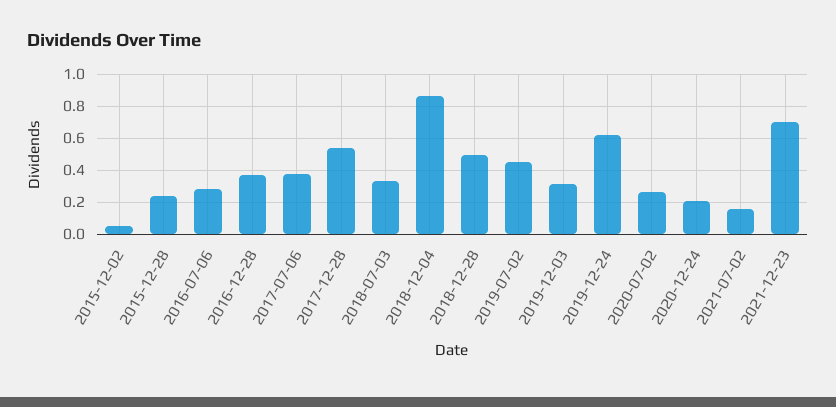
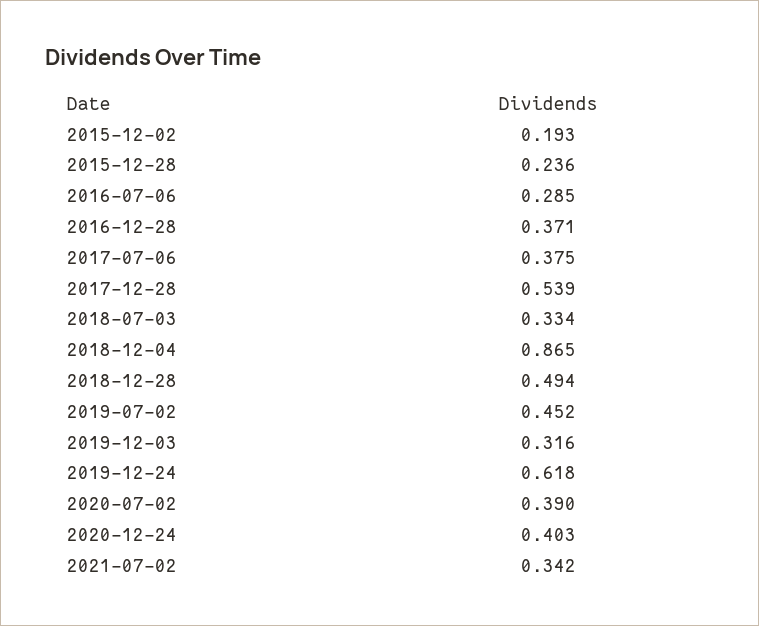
  {
-   "2015-12-02": 0.05,
+   "2015-12-02": 0.193,
    "2015-12-28": 0.236,
    "2016-07-06": 0.285,
    "2016-12-28": 0.371,
    "2017-07-06": 0.375,
    "2017-12-28": 0.539,
    "2018-07-03": 0.334,
    "2018-12-04": 0.865,
    "2018-12-28": 0.494,
    "2019-07-02": 0.452,
    "2019-12-03": 0.316,
    "2019-12-24": 0.618,
-   "2020-07-02": 0.25,
+   "2020-07-02": 0.39,
-   "2020-12-24": 0.2,
+   "2020-12-24": 0.403,
-   "2021-07-02": 0.15,
+   "2021-07-02": 0.342
-   "2021-12-23": 0.7
  }

